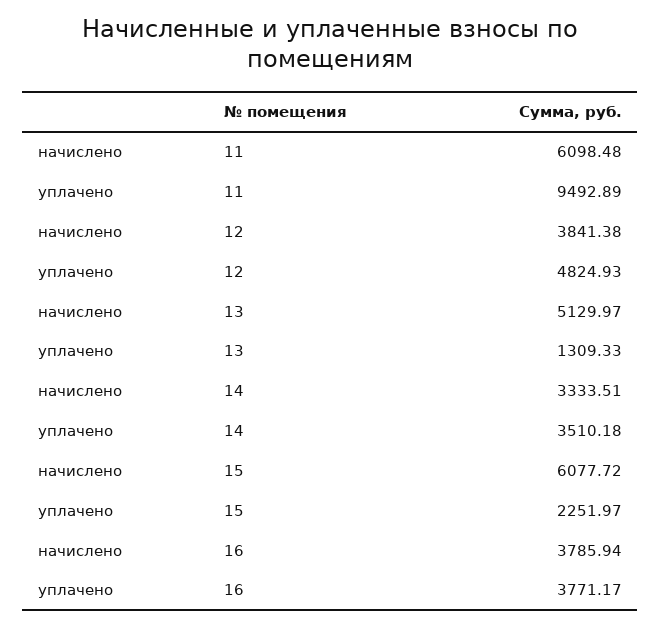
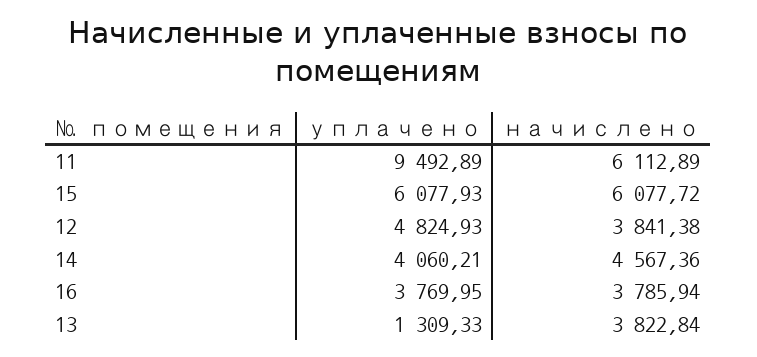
  {
    "начислено": {
-     "11": 6098.48,
+     "11": 6112.89,
      "12": 3841.38,
-     "13": 5129.97,
+     "13": 3822.84,
-     "14": 3333.51,
+     "14": 4567.36,
      "15": 6077.72,
      "16": 3785.94
    },
    "уплачено": {
      "11": 9492.89,
      "12": 4824.93,
      "13": 1309.33,
-     "14": 3510.18,
+     "14": 4060.21,
-     "15": 2251.97,
+     "15": 6077.93,
-     "16": 3771.17
+     "16": 3769.95
    }
  }

